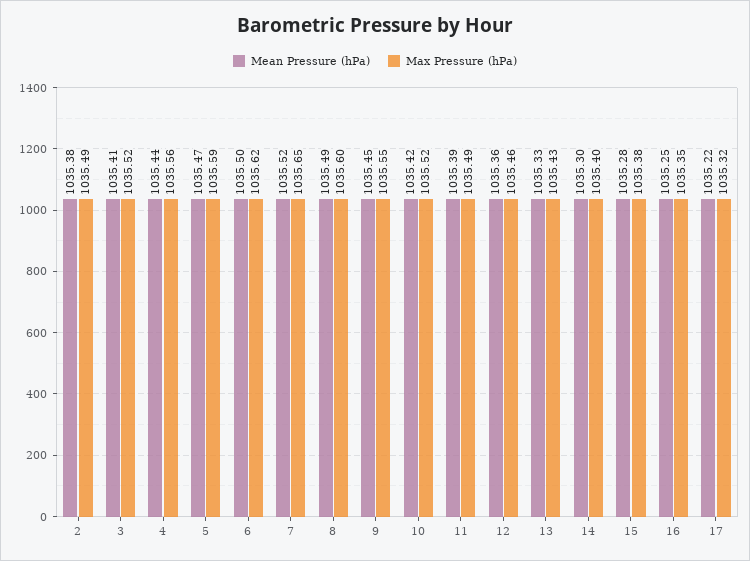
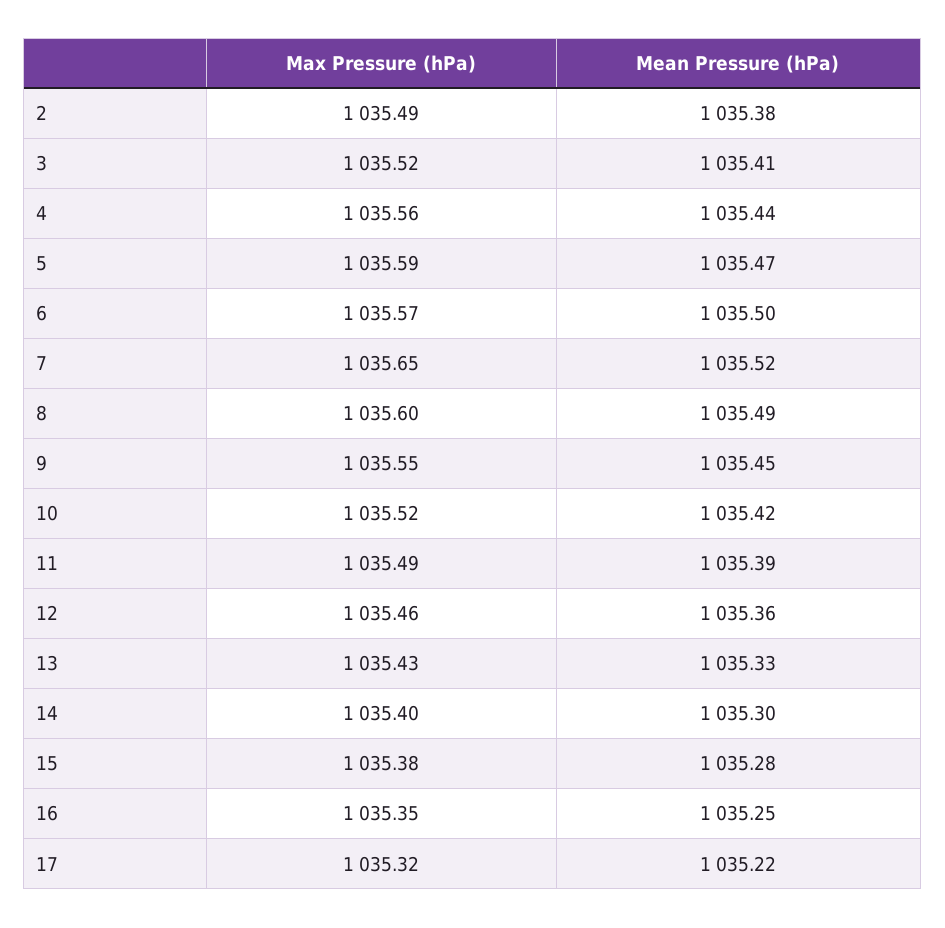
  {
    "Mean Pressure (hPa)": {
      "2": 1035.38,
      "3": 1035.41,
      "4": 1035.44,
      "5": 1035.47,
      "6": 1035.5,
      "7": 1035.52,
      "8": 1035.49,
      "9": 1035.45,
      "10": 1035.42,
      "11": 1035.39,
      "12": 1035.36,
      "13": 1035.33,
      "14": 1035.3,
      "15": 1035.28,
      "16": 1035.25,
      "17": 1035.22
    },
    "Max Pressure (hPa)": {
      "2": 1035.49,
      "3": 1035.52,
      "4": 1035.56,
      "5": 1035.59,
-     "6": 1035.62,
+     "6": 1035.57,
      "7": 1035.65,
      "8": 1035.6,
      "9": 1035.55,
      "10": 1035.52,
      "11": 1035.49,
      "12": 1035.46,
      "13": 1035.43,
      "14": 1035.4,
      "15": 1035.38,
      "16": 1035.35,
      "17": 1035.32
    }
  }

